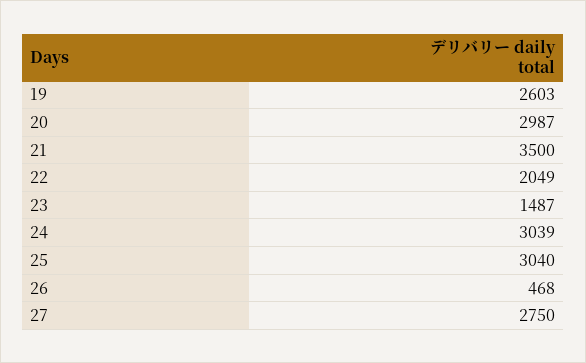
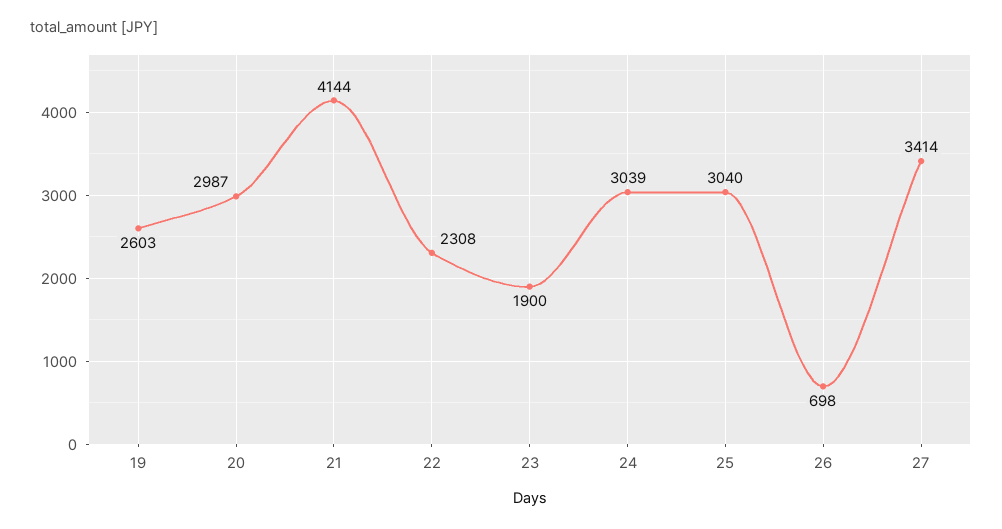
  {
    "19": 2603,
    "20": 2987,
-   "21": 3500,
+   "21": 4144,
-   "22": 2049,
+   "22": 2308,
-   "23": 1487,
+   "23": 1900,
    "24": 3039,
    "25": 3040,
-   "26": 468,
+   "26": 698,
-   "27": 2750
+   "27": 3414
  }

